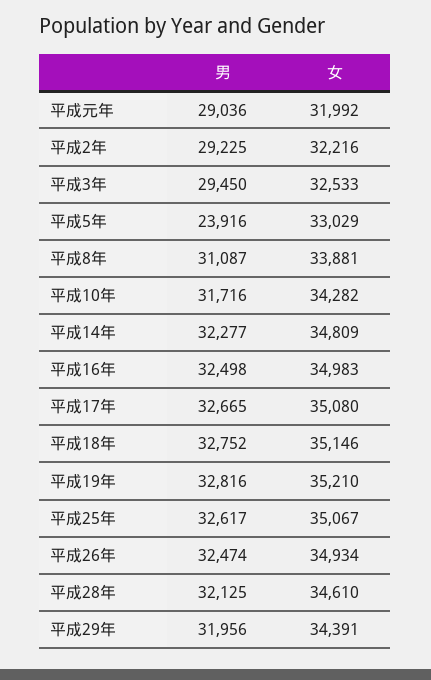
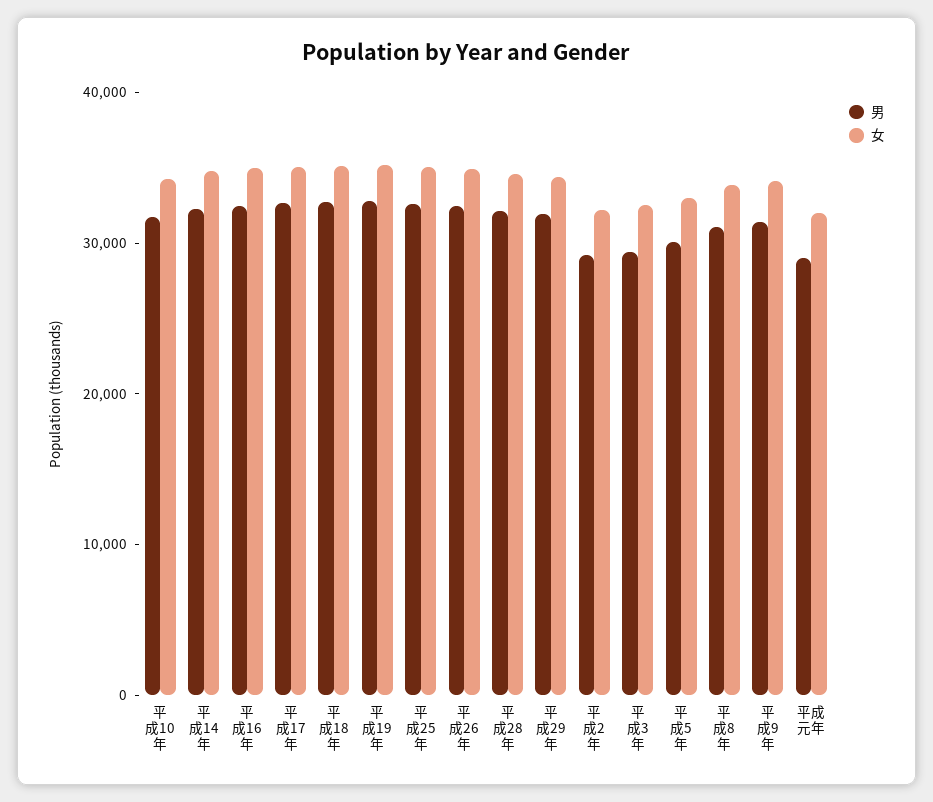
  {
    "男": {
      "平成元年": 29036,
      "平成2年": 29225,
      "平成3年": 29450,
-     "平成5年": 23916,
+     "平成5年": 30000,
      "平成8年": 31087,
      "平成10年": 31716,
      "平成14年": 32277,
      "平成16年": 32498,
      "平成17年": 32665,
      "平成18年": 32752,
      "平成19年": 32816,
      "平成25年": 32617,
      "平成26年": 32474,
      "平成28年": 32125,
-     "平成29年": 31956
+     "平成29年": 31956,
+     "平成9年": 32000
    },
    "女": {
      "平成元年": 31992,
      "平成2年": 32216,
      "平成3年": 32533,
      "平成5年": 33029,
      "平成8年": 33881,
      "平成10年": 34282,
      "平成14年": 34809,
      "平成16年": 34983,
      "平成17年": 35080,
      "平成18年": 35146,
      "平成19年": 35210,
      "平成25年": 35067,
      "平成26年": 34934,
      "平成28年": 34610,
-     "平成29年": 34391
+     "平成29年": 34391,
+     "平成9年": 34000
    }
  }

